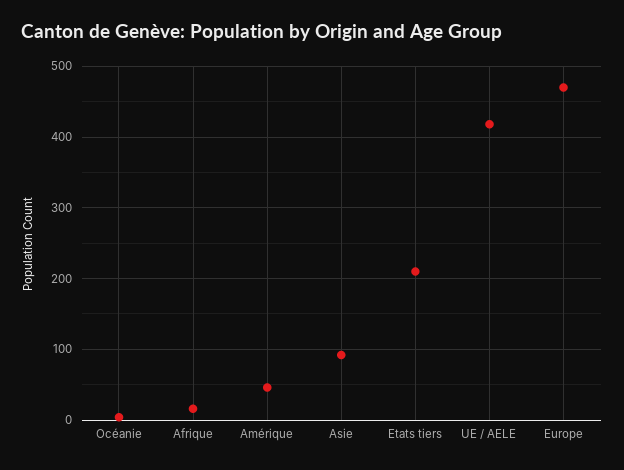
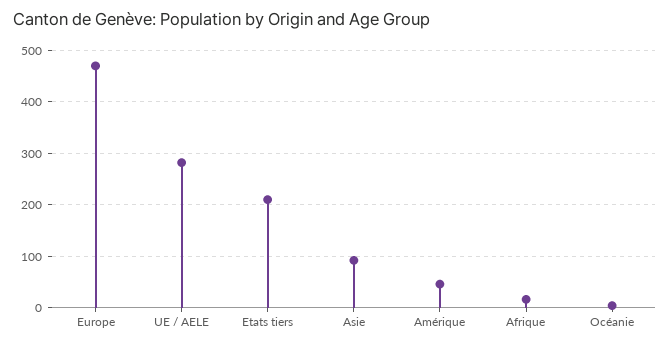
  {
    "Océanie": 0,
    "Afrique": 20,
    "Amérique": 50,
    "Asie": 90,
    "Etats tiers": 210,
-   "UE / AELE": 420,
+   "UE / AELE": 280,
    "Europe": 470
  }

